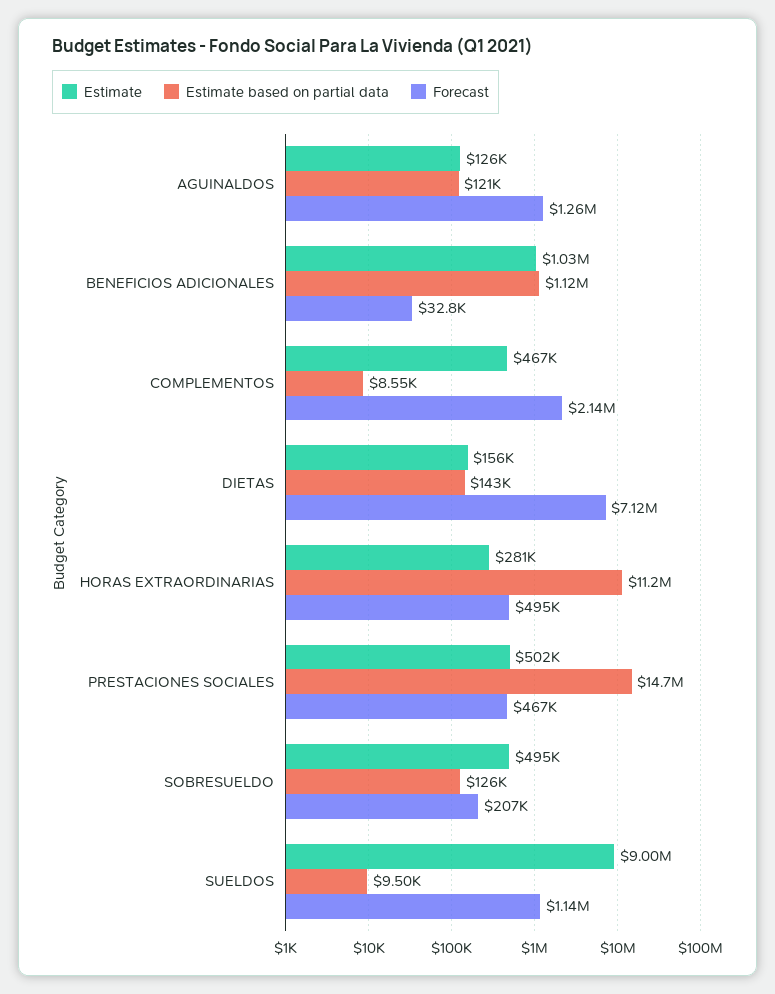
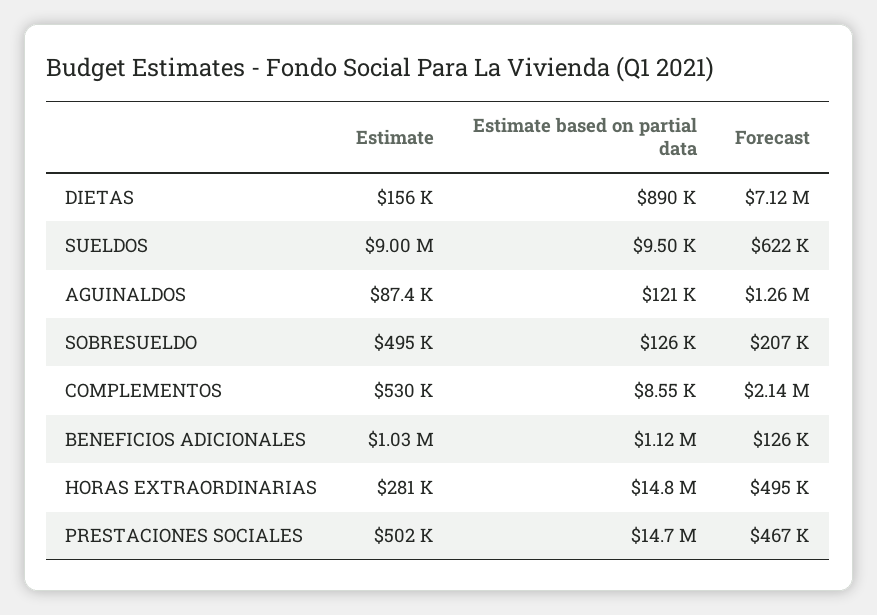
  {
    "Estimate": {
-     "AGUINALDOS": 126000,
+     "AGUINALDOS": 87400,
      "BENEFICIOS ADICIONALES": 1030000,
-     "COMPLEMENTOS": 467000,
+     "COMPLEMENTOS": 530000,
      "DIETAS": 156000,
      "HORAS EXTRAORDINARIAS": 281000,
      "PRESTACIONES SOCIALES": 502000,
      "SOBRESUELDO": 495000,
      "SUELDOS": 9000000
    },
    "Estimate based on partial data": {
      "AGUINALDOS": 121000,
      "BENEFICIOS ADICIONALES": 1120000,
      "COMPLEMENTOS": 8550,
-     "DIETAS": 143000,
+     "DIETAS": 890000,
-     "HORAS EXTRAORDINARIAS": 11200000,
+     "HORAS EXTRAORDINARIAS": 14800000,
      "PRESTACIONES SOCIALES": 14700000,
      "SOBRESUELDO": 126000,
      "SUELDOS": 9500
    },
    "Forecast": {
      "AGUINALDOS": 1260000,
-     "BENEFICIOS ADICIONALES": 32800,
+     "BENEFICIOS ADICIONALES": 126000,
      "COMPLEMENTOS": 2140000,
      "DIETAS": 7120000,
      "HORAS EXTRAORDINARIAS": 495000,
      "PRESTACIONES SOCIALES": 467000,
      "SOBRESUELDO": 207000,
-     "SUELDOS": 1140000
+     "SUELDOS": 622000
    }
  }

